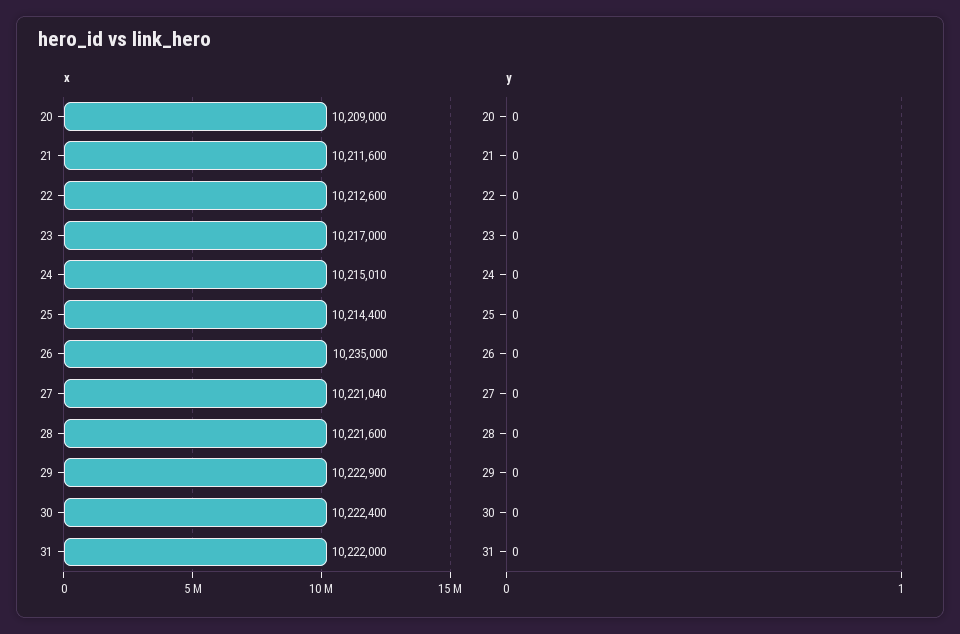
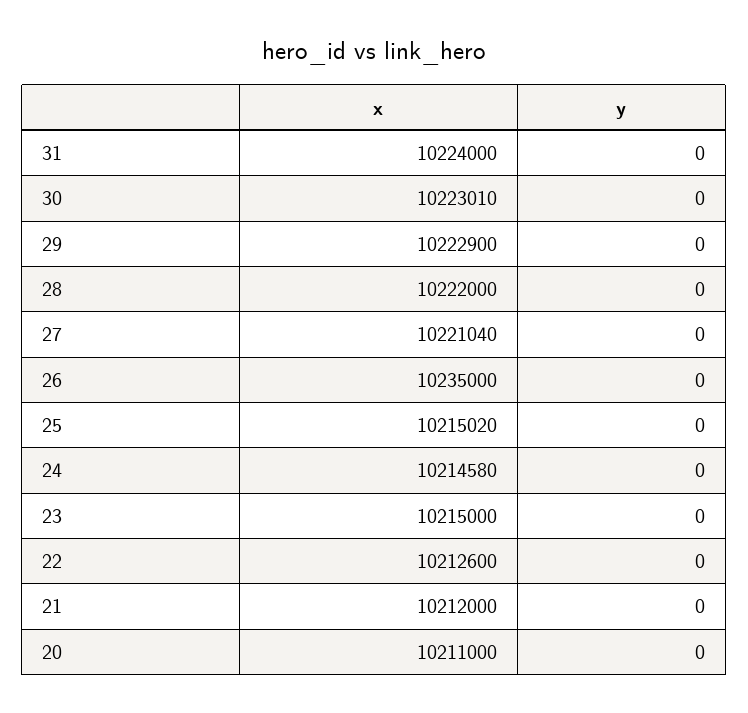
  {
    "x": {
-     "20": 10209000,
+     "20": 10211000,
-     "21": 10211600,
+     "21": 10212000,
      "22": 10212600,
-     "23": 10217000,
+     "23": 10215000,
-     "24": 10215010,
+     "24": 10214580,
-     "25": 10214400,
+     "25": 10215020,
      "26": 10235000,
      "27": 10221040,
-     "28": 10221600,
+     "28": 10222000,
      "29": 10222900,
-     "30": 10222400,
+     "30": 10223010,
-     "31": 10222000
+     "31": 10224000
    },
    "y": {
      "20": 0,
      "21": 0,
      "22": 0,
      "23": 0,
      "24": 0,
      "25": 0,
      "26": 0,
      "27": 0,
      "28": 0,
      "29": 0,
      "30": 0,
      "31": 0
    }
  }

